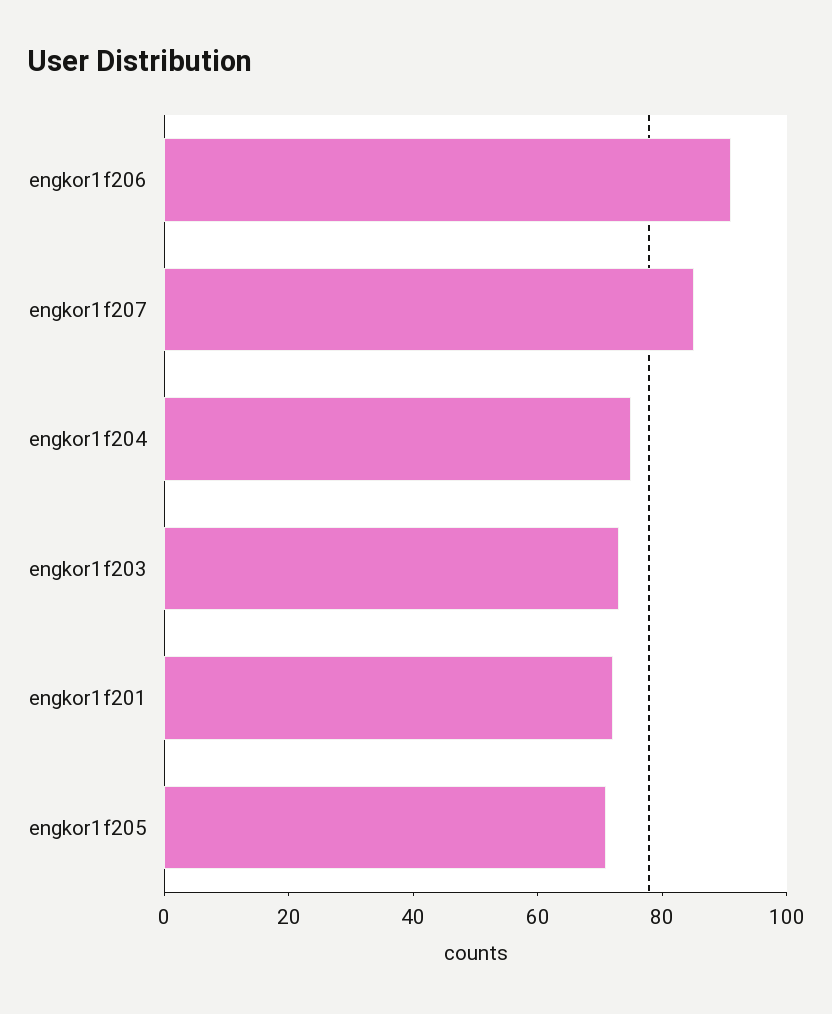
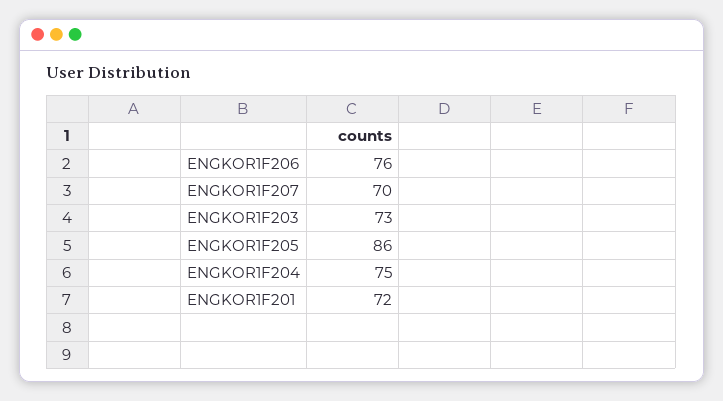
  {
-   "engkor1f206": 90,
+   "engkor1f206": 76,
-   "engkor1f207": 85,
+   "engkor1f207": 70,
    "engkor1f204": 75,
    "engkor1f203": 73,
    "engkor1f201": 72,
-   "engkor1f205": 70
+   "engkor1f205": 86
  }

